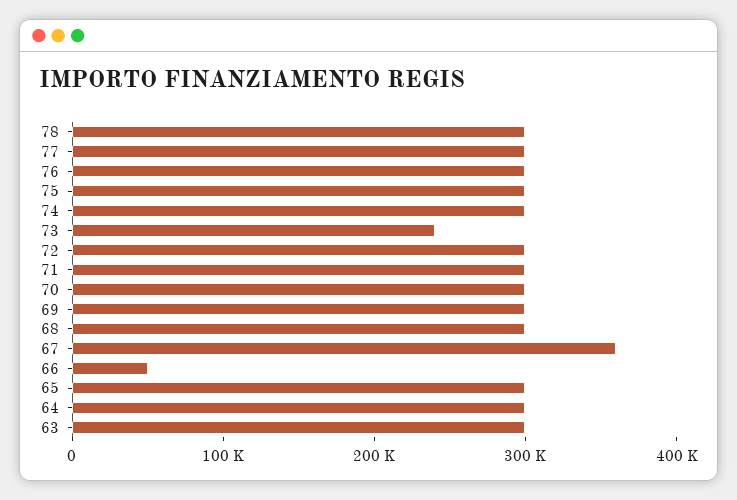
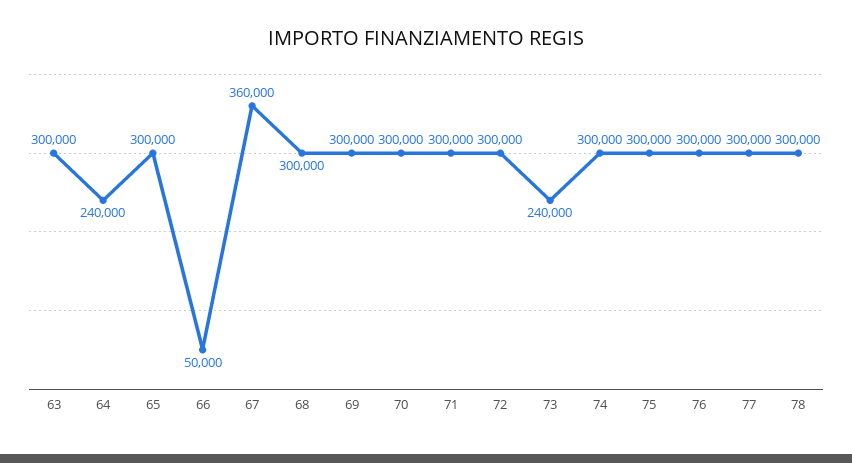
  {
    "78": 300000,
    "77": 300000,
    "76": 300000,
    "75": 300000,
    "74": 300000,
    "73": 240000,
    "72": 300000,
    "71": 300000,
    "70": 300000,
    "69": 300000,
    "68": 300000,
    "67": 360000,
    "66": 50000,
    "65": 300000,
-   "64": 300000,
+   "64": 240000,
    "63": 300000
  }

